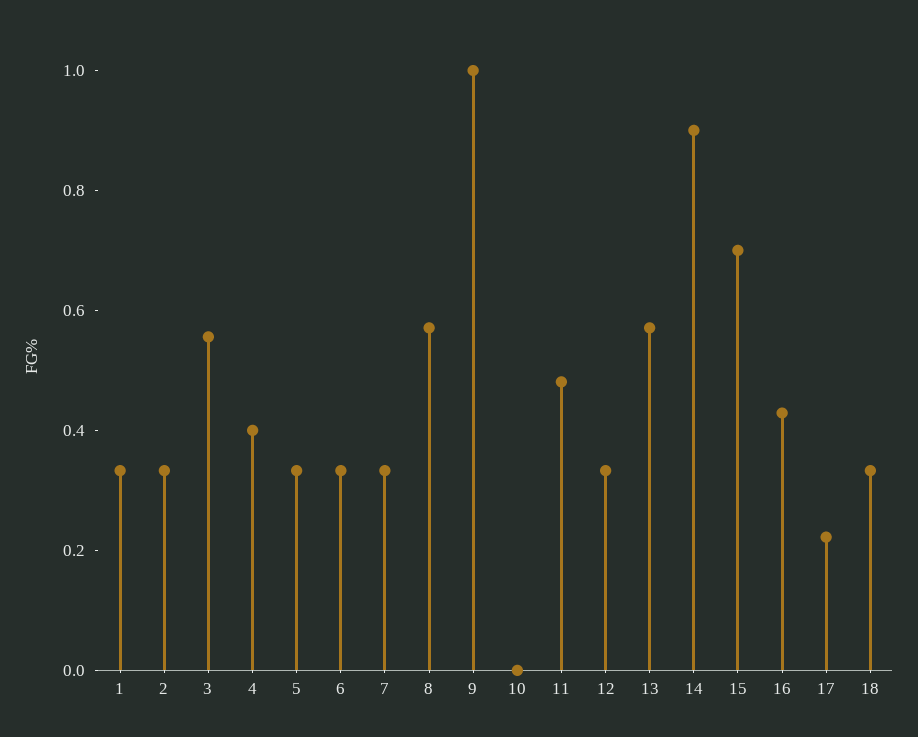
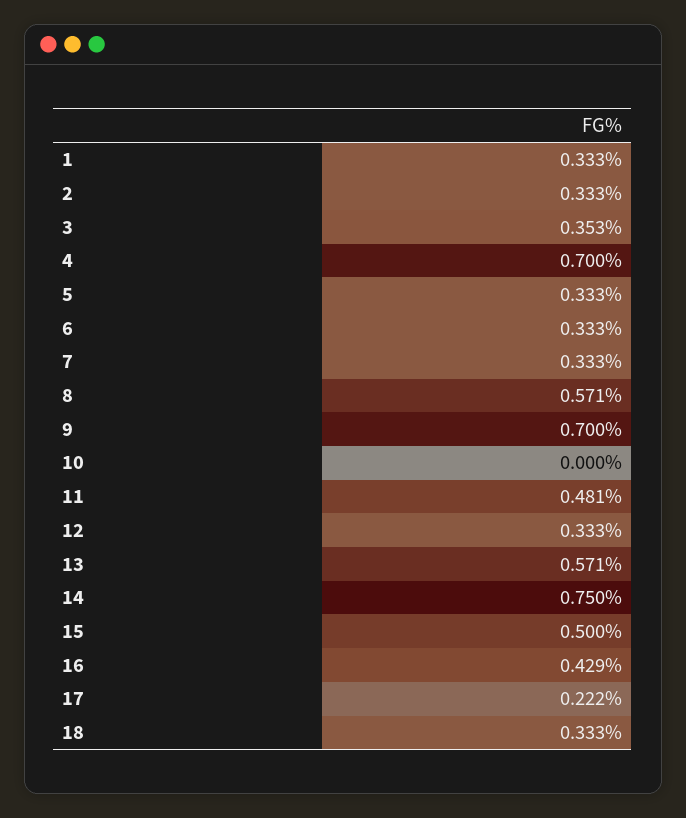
  {
    "1": 0.333,
    "2": 0.333,
-   "3": 0.55,
+   "3": 0.353,
-   "4": 0.4,
+   "4": 0.7,
    "5": 0.333,
    "6": 0.333,
    "7": 0.333,
    "8": 0.571,
-   "9": 1,
+   "9": 0.7,
    "10": 0,
    "11": 0.481,
    "12": 0.333,
    "13": 0.571,
-   "14": 0.9,
+   "14": 0.75,
-   "15": 0.7,
+   "15": 0.5,
    "16": 0.429,
    "17": 0.222,
    "18": 0.333
  }

